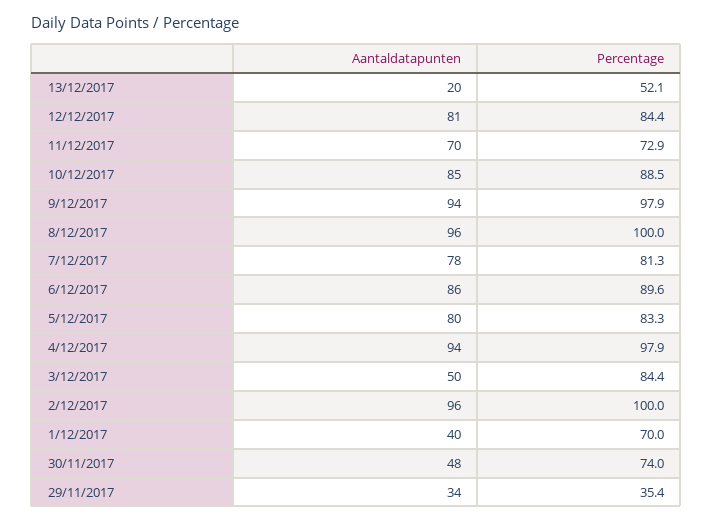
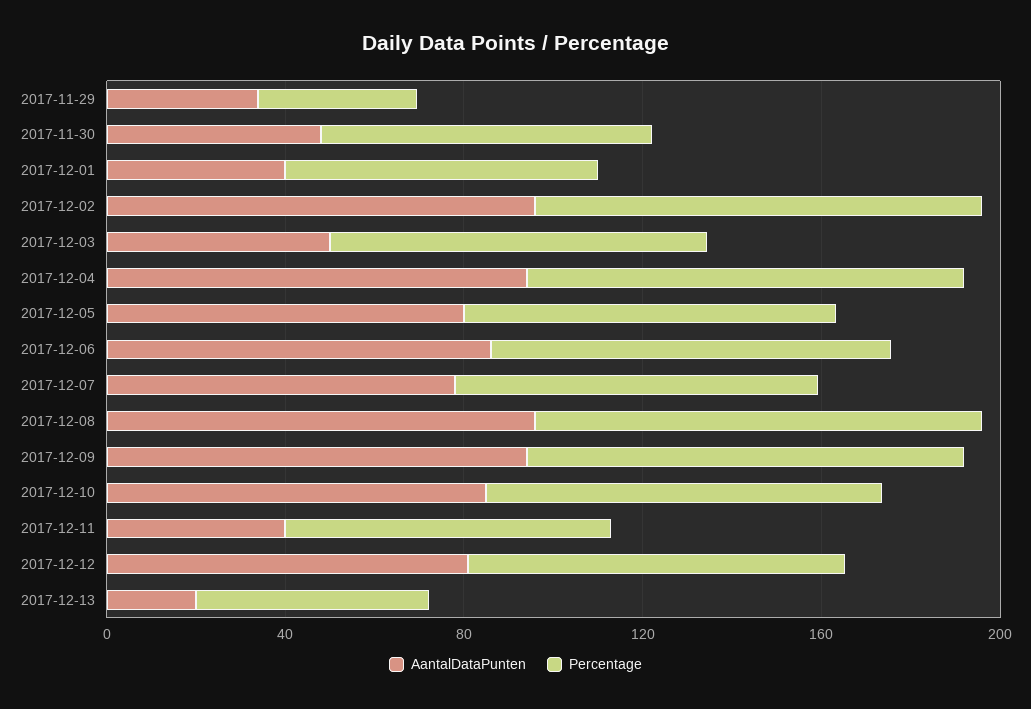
  {
    "Aantaldatapunten": {
      "13/12/2017": 20,
      "12/12/2017": 81,
-     "11/12/2017": 70,
+     "11/12/2017": 40,
      "10/12/2017": 85,
      "9/12/2017": 94,
      "8/12/2017": 96,
      "7/12/2017": 78,
      "6/12/2017": 86,
      "5/12/2017": 80,
      "4/12/2017": 94,
      "3/12/2017": 50,
      "2/12/2017": 96,
      "1/12/2017": 40,
      "30/11/2017": 48,
      "29/11/2017": 34
    },
    "Percentage": {
      "13/12/2017": 52.1,
      "12/12/2017": 84.4,
      "11/12/2017": 72.9,
      "10/12/2017": 88.5,
      "9/12/2017": 97.9,
      "8/12/2017": 100,
      "7/12/2017": 81.3,
      "6/12/2017": 89.6,
      "5/12/2017": 83.3,
      "4/12/2017": 97.9,
      "3/12/2017": 84.4,
      "2/12/2017": 100,
      "1/12/2017": 70,
      "30/11/2017": 74,
      "29/11/2017": 35.4
    }
  }

